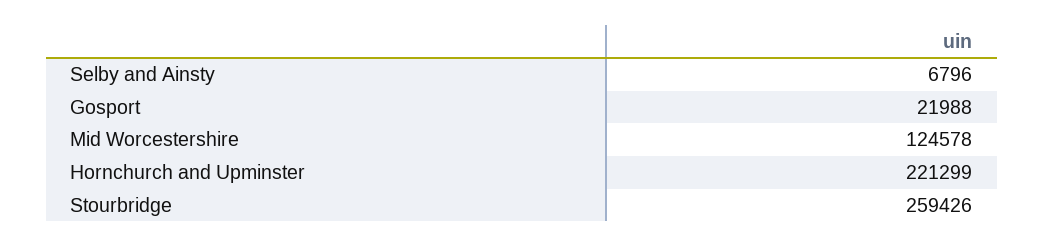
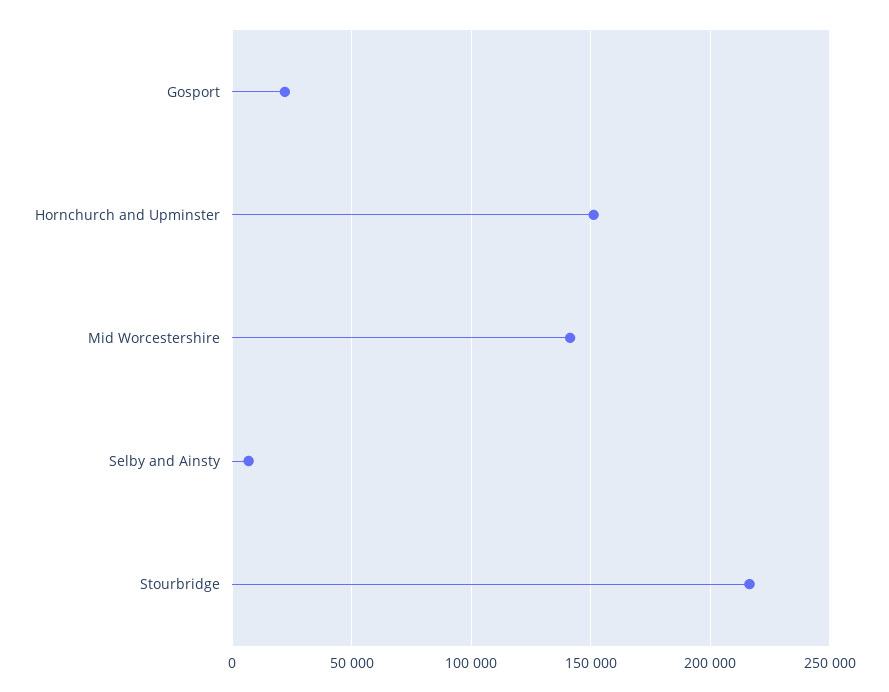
  {
    "Selby and Ainsty": 6796,
    "Gosport": 21988,
-   "Mid Worcestershire": 124578,
+   "Mid Worcestershire": 140000,
-   "Hornchurch and Upminster": 221299,
+   "Hornchurch and Upminster": 150000,
-   "Stourbridge": 259426
+   "Stourbridge": 215000
  }

